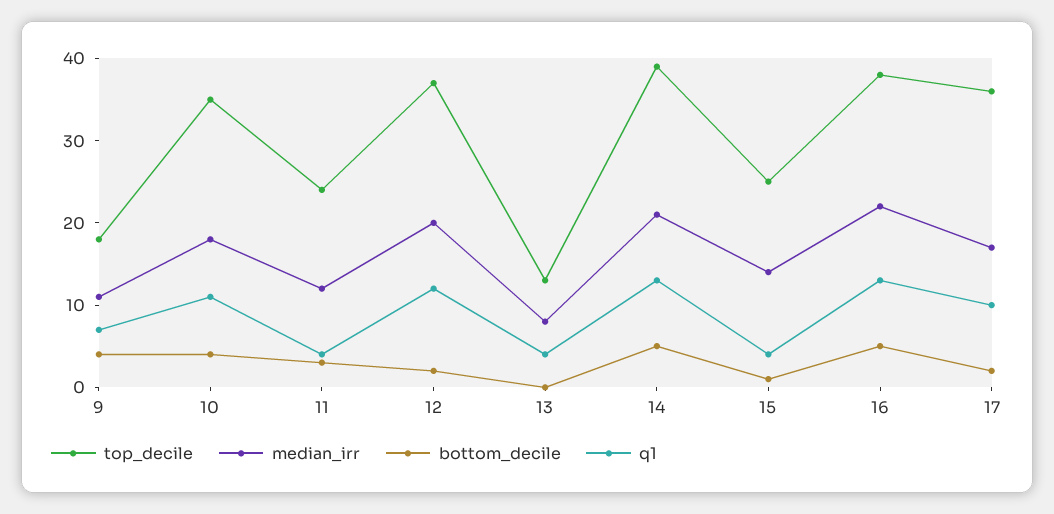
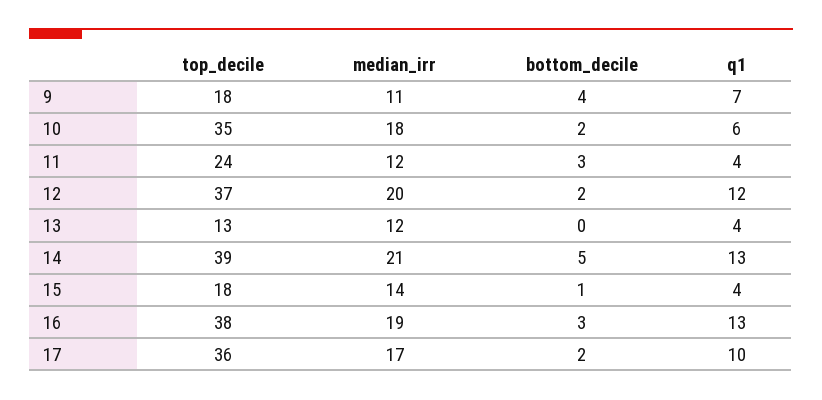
  {
    "top_decile": {
      "9": 18,
      "10": 35,
      "11": 24,
      "12": 37,
      "13": 13,
      "14": 39,
-     "15": 25,
+     "15": 18,
      "16": 38,
      "17": 36
    },
    "median_irr": {
      "9": 11,
      "10": 18,
      "11": 12,
      "12": 20,
-     "13": 8,
+     "13": 12,
      "14": 21,
      "15": 14,
-     "16": 22,
+     "16": 19,
      "17": 17
    },
    "bottom_decile": {
      "9": 4,
-     "10": 4,
+     "10": 2,
      "11": 3,
      "12": 2,
      "13": 0,
      "14": 5,
      "15": 1,
-     "16": 5,
+     "16": 3,
      "17": 2
    },
    "q1": {
      "9": 7,
-     "10": 11,
+     "10": 6,
      "11": 4,
      "12": 12,
      "13": 4,
      "14": 13,
      "15": 4,
      "16": 13,
      "17": 10
    }
  }

